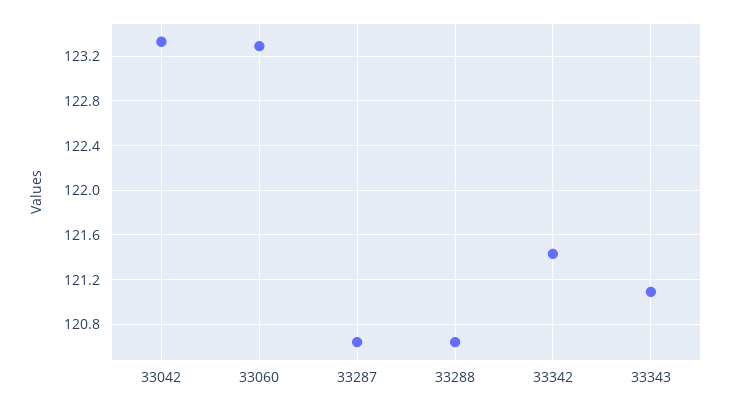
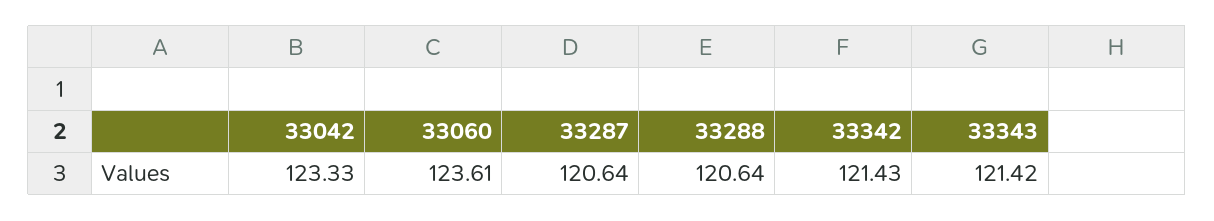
  {
    "33042": 123.33,
-   "33060": 123.3,
+   "33060": 123.61,
    "33287": 120.64,
    "33288": 120.64,
    "33342": 121.43,
-   "33343": 121.1
+   "33343": 121.42
  }

